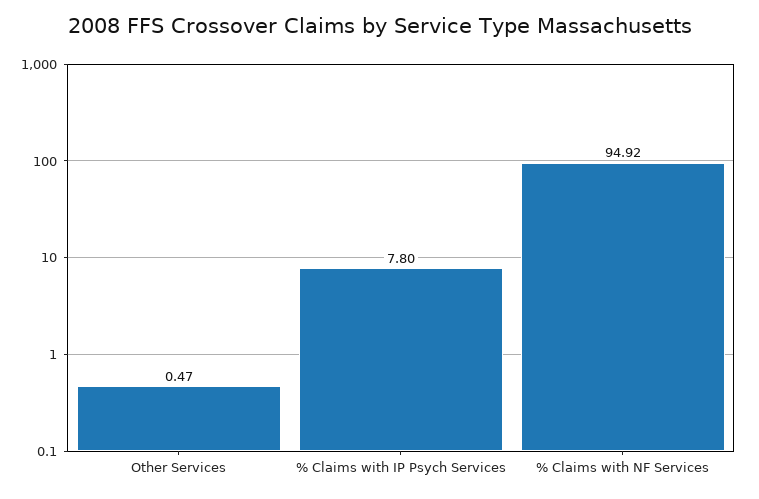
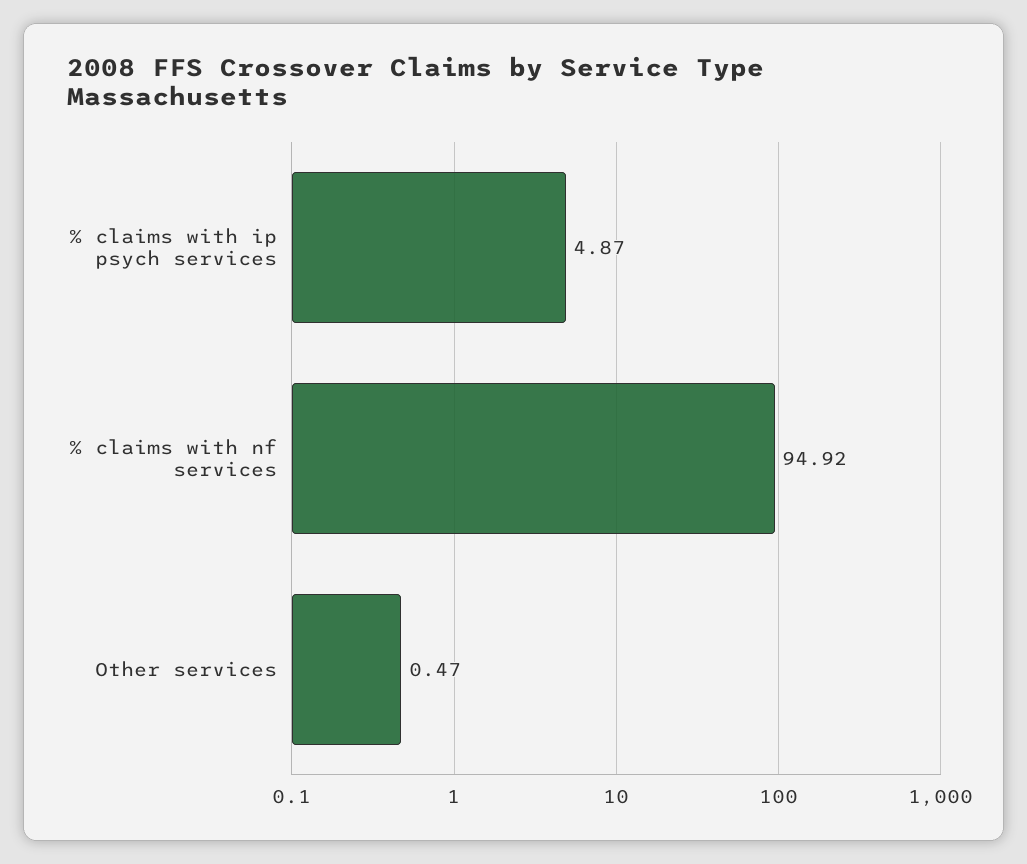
  {
    "Other Services": 0.47,
-   "% Claims with IP Psych Services": 7.8,
+   "% Claims with IP Psych Services": 4.87,
    "% Claims with NF Services": 94.92
  }

